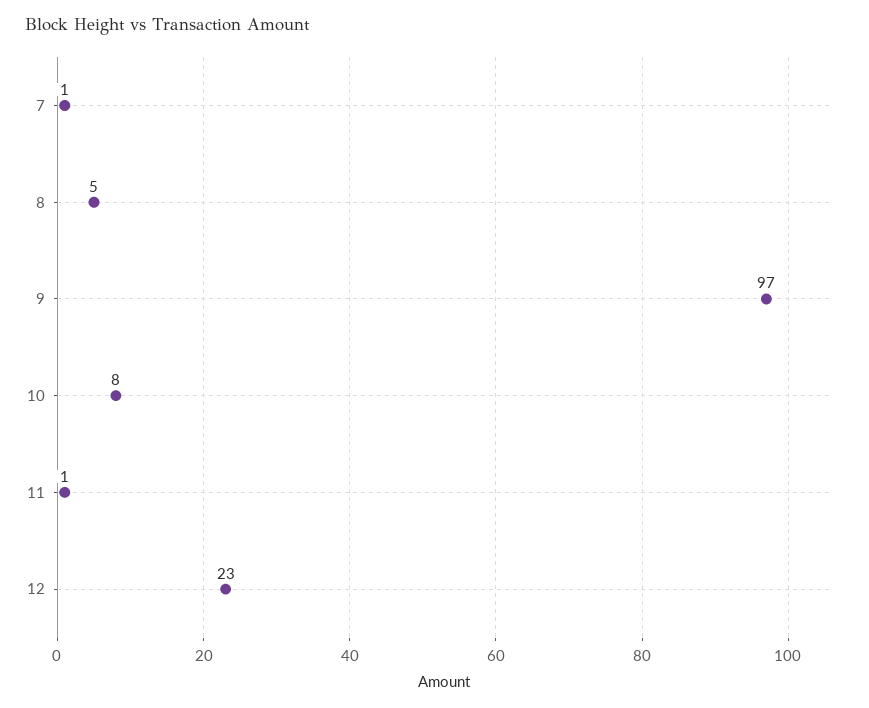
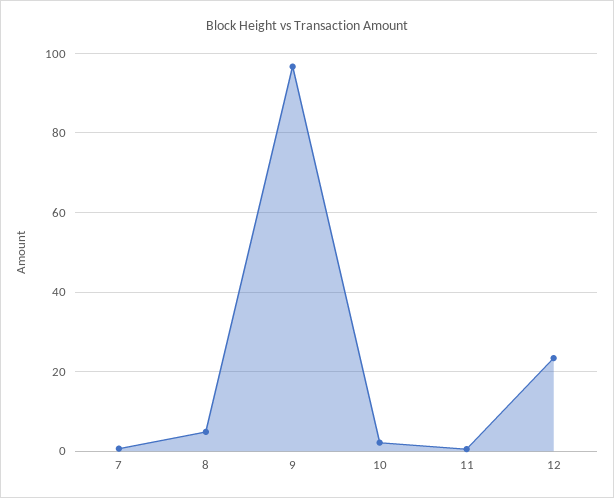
  {
    "7": 1,
    "8": 5,
    "9": 97,
-   "10": 8,
+   "10": 2,
    "11": 1,
    "12": 23
  }

